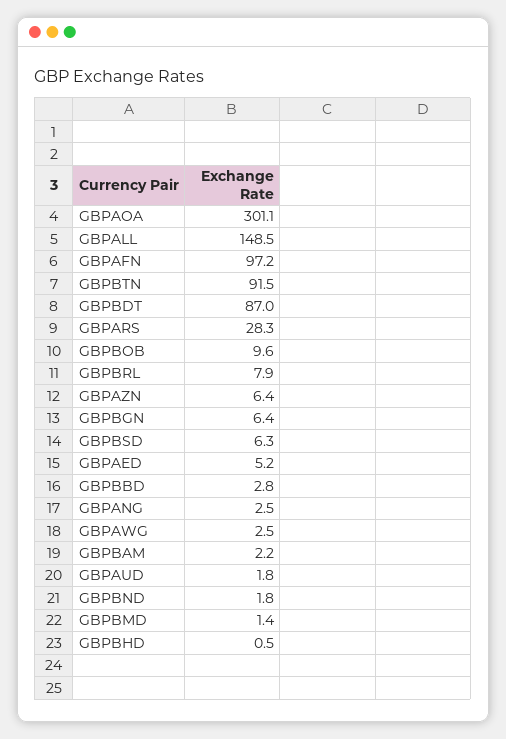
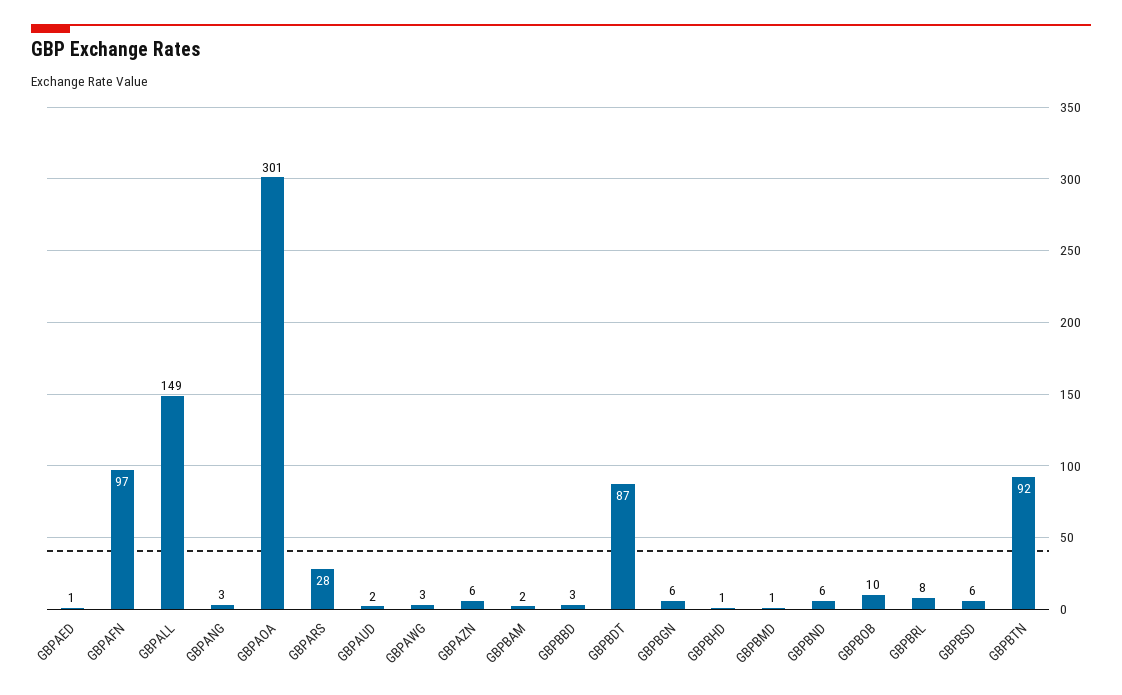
  {
    "GBPAOA": 301.1,
    "GBPALL": 148.5,
    "GBPAFN": 97.2,
    "GBPBTN": 91.5,
    "GBPBDT": 87,
    "GBPARS": 28.3,
    "GBPBOB": 9.6,
    "GBPBRL": 7.9,
    "GBPAZN": 6.4,
    "GBPBGN": 6.4,
    "GBPBSD": 6.3,
-   "GBPAED": 5.2,
+   "GBPAED": 1,
    "GBPBBD": 2.8,
    "GBPANG": 2.5,
    "GBPAWG": 2.5,
    "GBPBAM": 2.2,
    "GBPAUD": 1.8,
-   "GBPBND": 1.8,
+   "GBPBND": 6,
    "GBPBMD": 1.4,
    "GBPBHD": 0.5
  }

